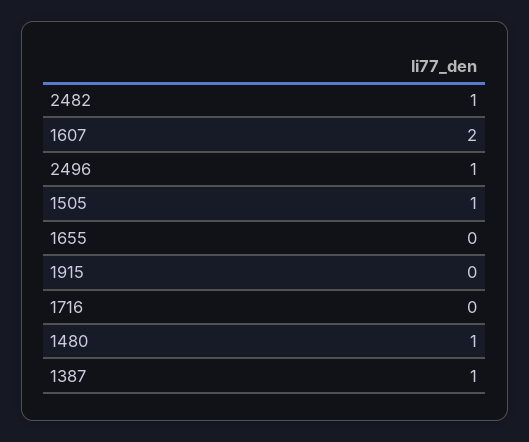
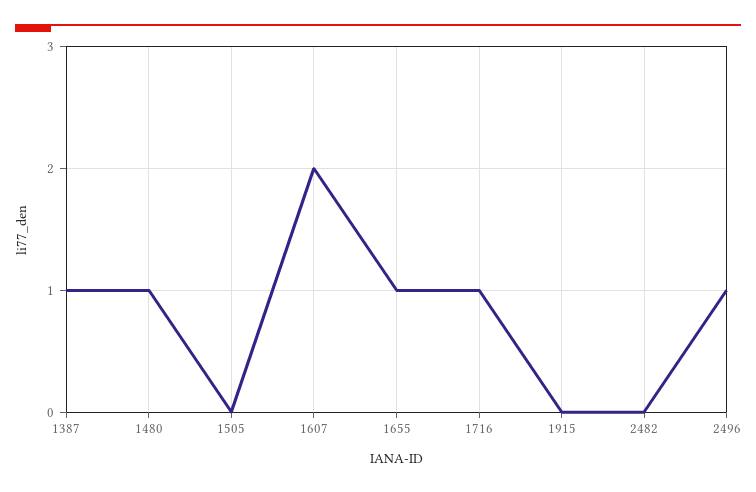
  {
-   "2482": 1,
+   "2482": 0,
    "1607": 2,
    "2496": 1,
-   "1505": 1,
+   "1505": 0,
-   "1655": 0,
+   "1655": 1,
    "1915": 0,
-   "1716": 0,
+   "1716": 1,
    "1480": 1,
    "1387": 1
  }

